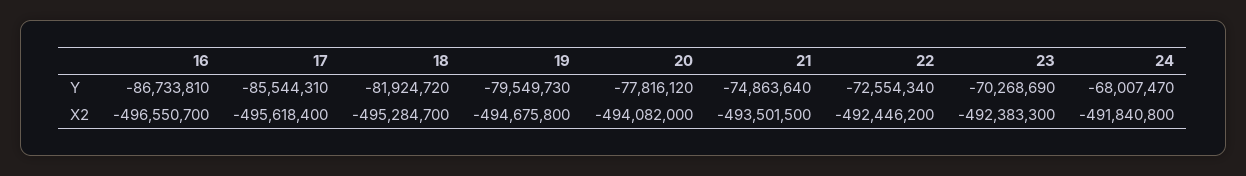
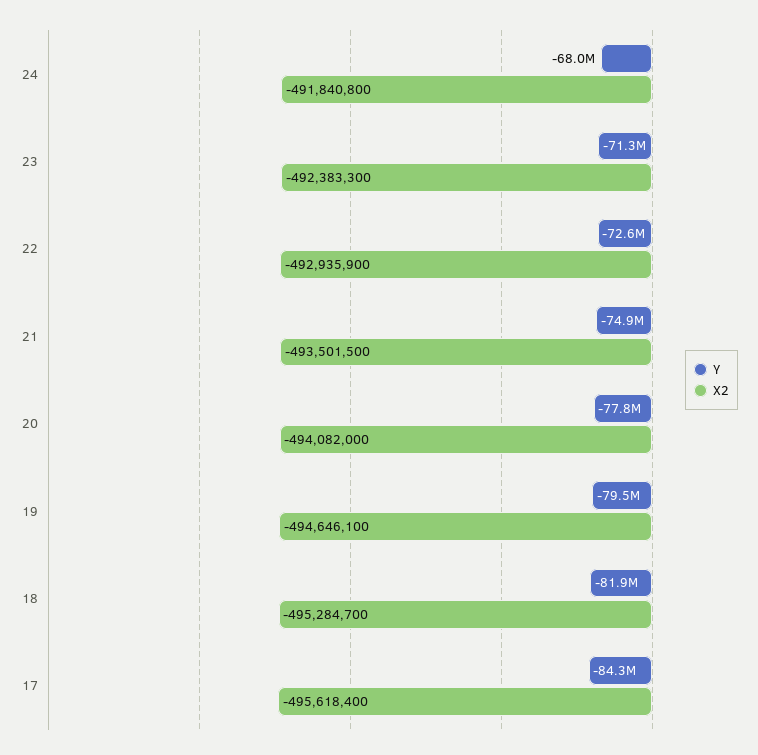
  {
    "Y": {
-     "16": -86733810,
-     "17": -85544310,
+     "17": -84300000,
      "18": -81924720,
      "19": -79549730,
      "20": -77816120,
      "21": -74863640,
      "22": -72554340,
-     "23": -70268690,
+     "23": -71300000,
      "24": -68007470
    },
    "X2": {
-     "16": -496550700,
      "17": -495618400,
      "18": -495284700,
-     "19": -494675800,
+     "19": -494646100,
      "20": -494082000,
      "21": -493501500,
-     "22": -492446200,
+     "22": -492935900,
      "23": -492383300,
      "24": -491840800
    }
  }

